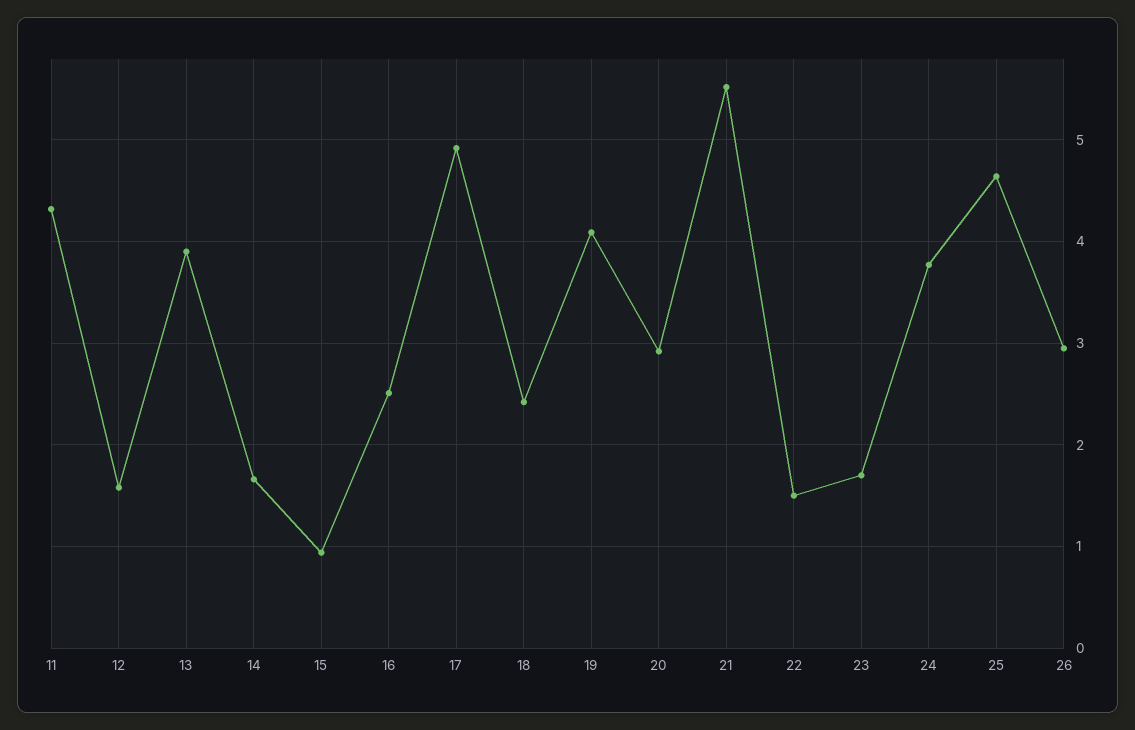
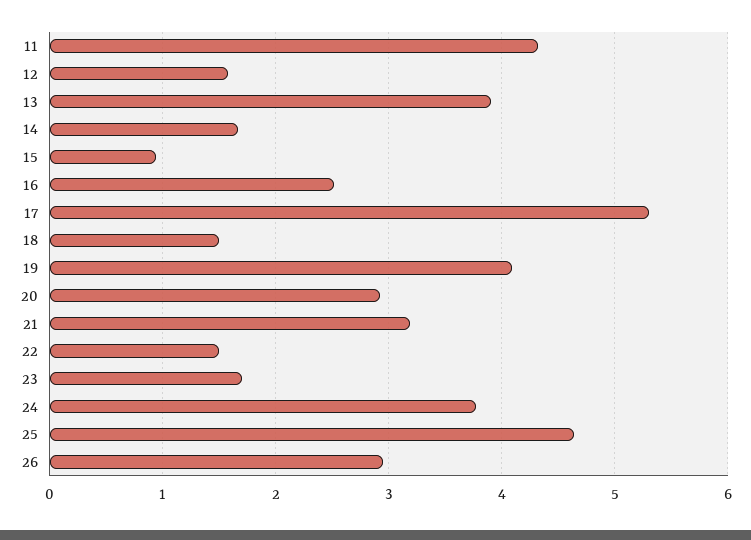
  {
    "11": 4.3,
    "12": 1.6,
    "13": 3.9,
    "14": 1.7,
    "15": 0.9,
    "16": 2.5,
-   "17": 4.9,
+   "17": 5.3,
-   "18": 2.4,
+   "18": 1.5,
    "19": 4.1,
    "20": 2.9,
-   "21": 5.5,
+   "21": 3.2,
    "22": 1.5,
    "23": 1.7,
    "24": 3.8,
    "25": 4.6,
    "26": 3
  }

